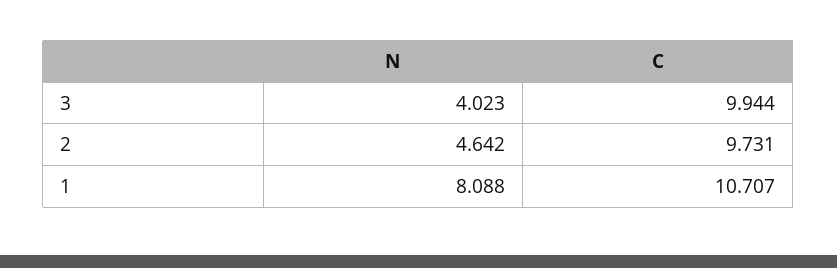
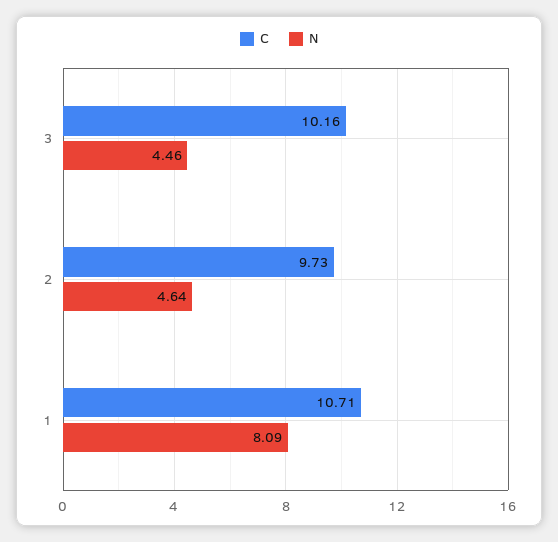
  {
    "N": {
-     "3": 4.023,
+     "3": 4.46,
      "2": 4.642,
      "1": 8.088
    },
    "C": {
-     "3": 9.944,
+     "3": 10.16,
      "2": 9.731,
      "1": 10.707
    }
  }

